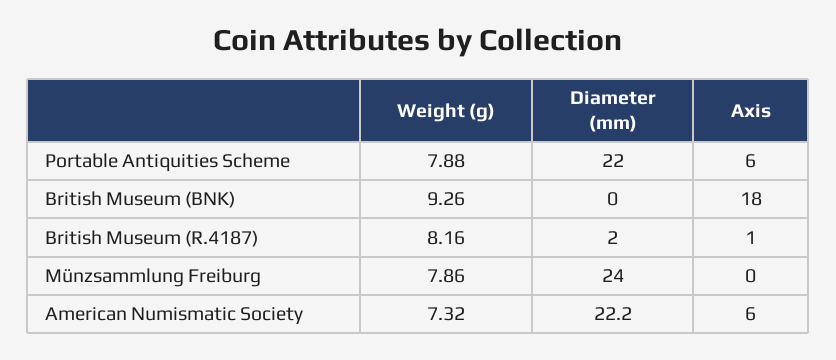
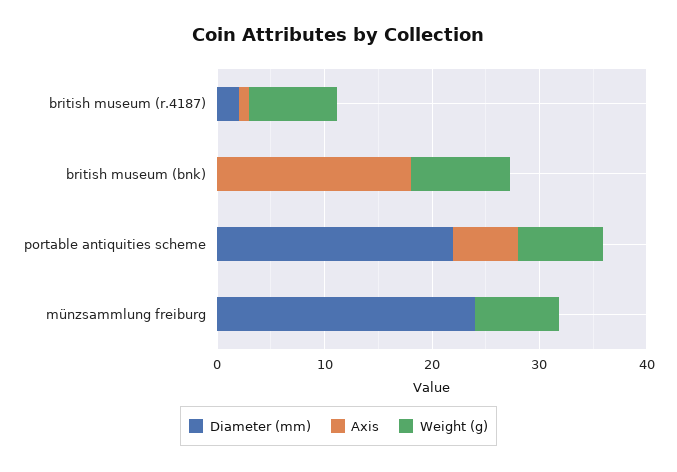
  {
    "Weight (g)": {
      "Portable Antiquities Scheme": 7.88,
      "British Museum (BNK)": 9.26,
      "British Museum (R.4187)": 8.16,
-     "Münzsammlung Freiburg": 7.86,
+     "Münzsammlung Freiburg": 7.86
-     "American Numismatic Society": 7.32
    },
    "Diameter (mm)": {
      "Portable Antiquities Scheme": 22,
      "British Museum (BNK)": 0,
      "British Museum (R.4187)": 2,
-     "Münzsammlung Freiburg": 24,
+     "Münzsammlung Freiburg": 24
-     "American Numismatic Society": 22.2
    },
    "Axis": {
      "Portable Antiquities Scheme": 6,
      "British Museum (BNK)": 18,
      "British Museum (R.4187)": 1,
-     "Münzsammlung Freiburg": 0,
+     "Münzsammlung Freiburg": 0
-     "American Numismatic Society": 6
    }
  }

